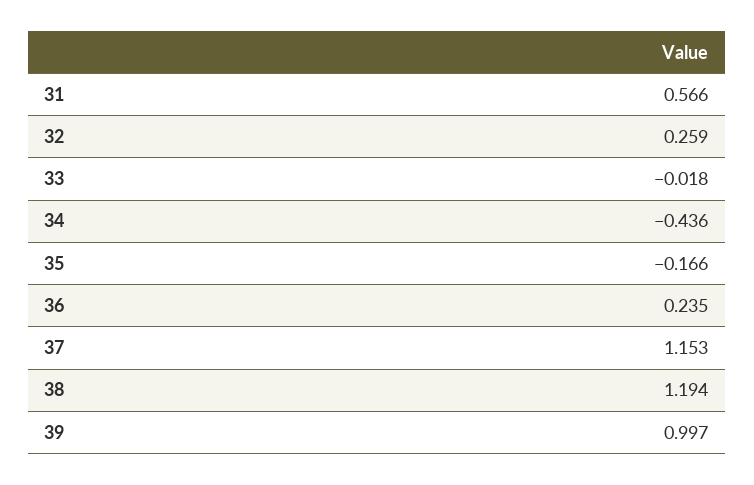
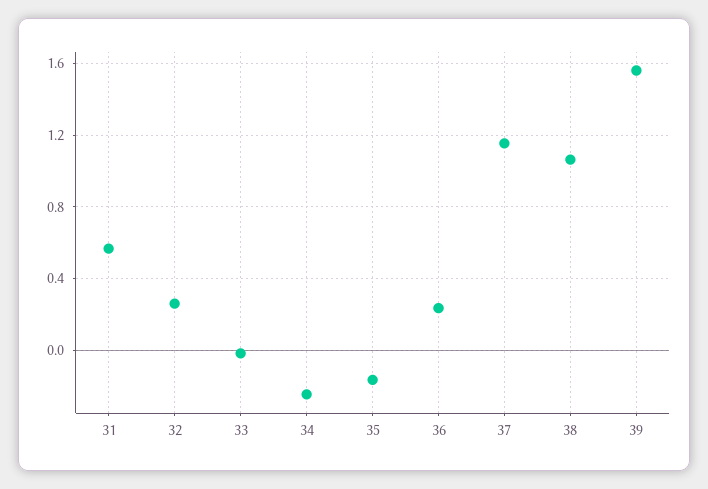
  {
    "31": 0.566,
    "32": 0.259,
    "33": -0.018,
-   "34": -0.436,
+   "34": -0.25,
    "35": -0.166,
    "36": 0.235,
    "37": 1.153,
-   "38": 1.194,
+   "38": 1.05,
-   "39": 0.997
+   "39": 1.55
  }

